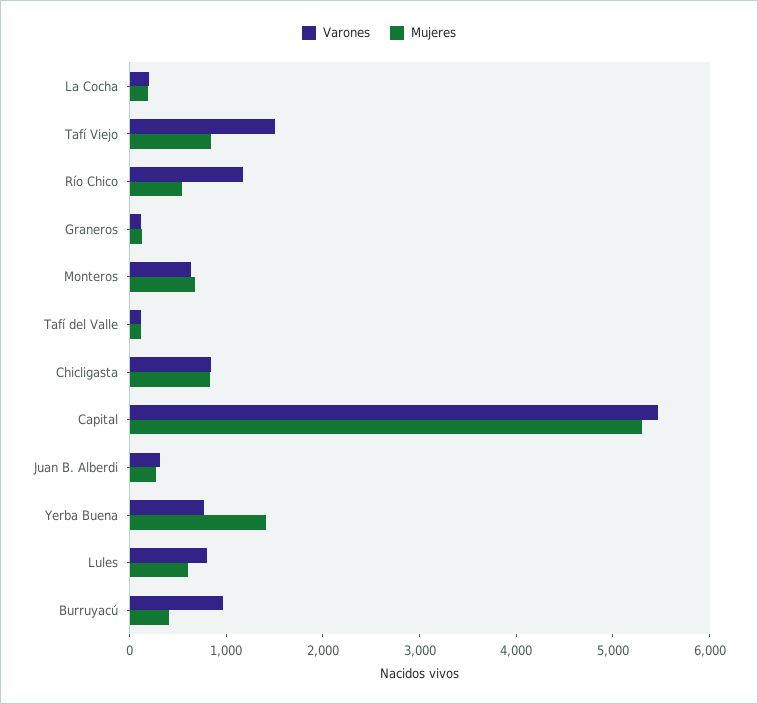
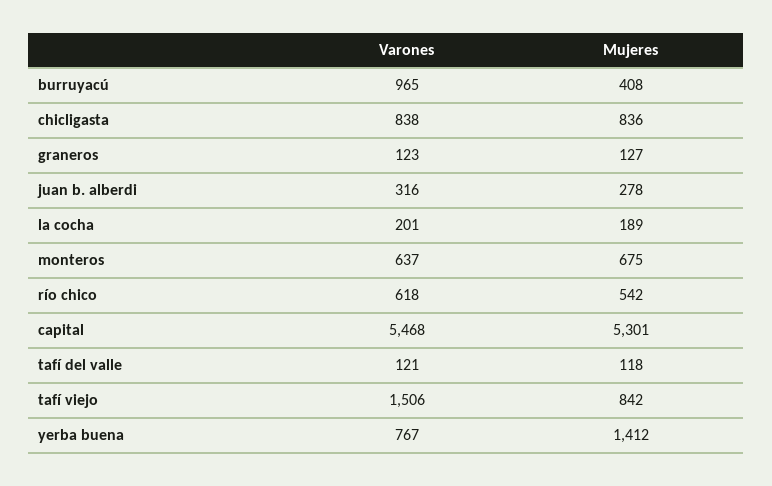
  {
    "Varones": {
      "La Cocha": 201,
      "Tafí Viejo": 1506,
-     "Río Chico": 1200,
+     "Río Chico": 618,
      "Graneros": 123,
      "Monteros": 637,
      "Tafí del Valle": 121,
      "Chicligasta": 838,
      "Capital": 5468,
      "Juan B. Alberdi": 316,
      "Yerba Buena": 767,
-     "Lules": 800,
      "Burruyacú": 965
    },
    "Mujeres": {
      "La Cocha": 189,
      "Tafí Viejo": 842,
      "Río Chico": 542,
      "Graneros": 127,
      "Monteros": 675,
      "Tafí del Valle": 118,
      "Chicligasta": 836,
      "Capital": 5301,
      "Juan B. Alberdi": 278,
      "Yerba Buena": 1412,
-     "Lules": 600,
      "Burruyacú": 408
    }
  }

